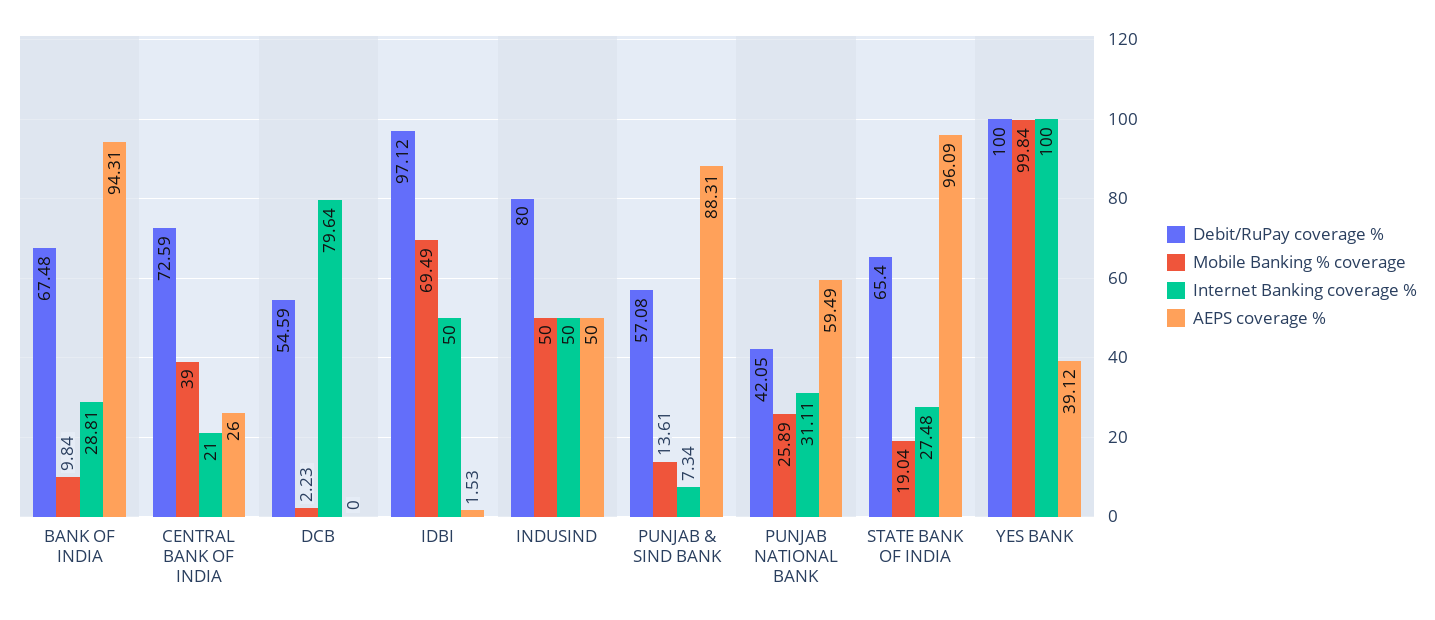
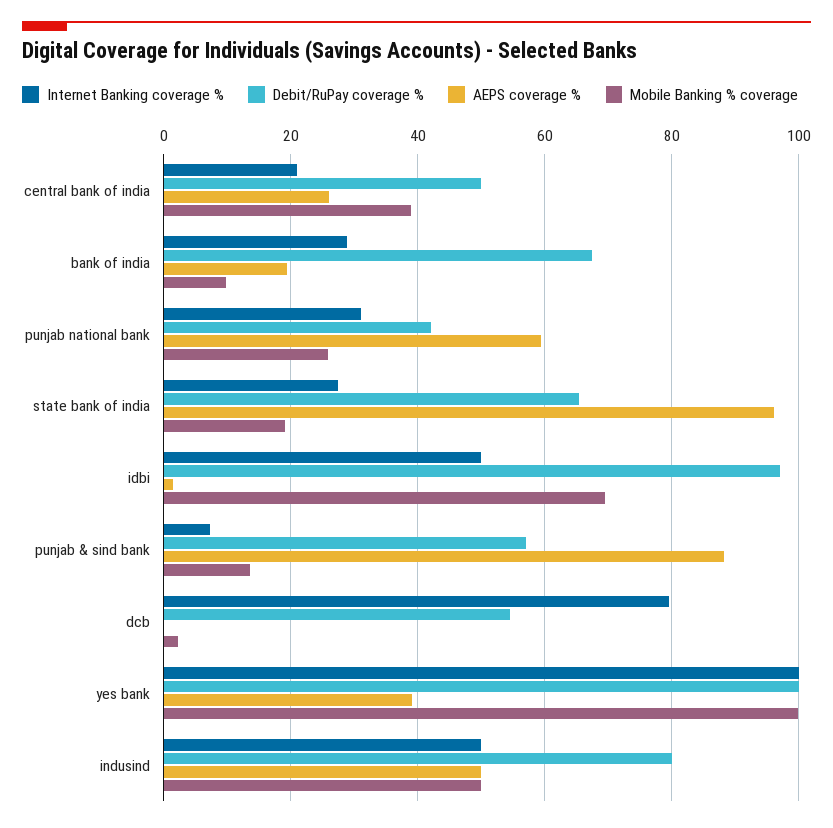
  {
    "Debit/RuPay coverage %": {
      "BANK OF INDIA": 67.48,
-     "CENTRAL BANK OF INDIA": 72.59,
+     "CENTRAL BANK OF INDIA": 50,
      "DCB": 54.59,
      "IDBI": 97.12,
      "INDUSIND": 80,
      "PUNJAB & SIND BANK": 57.08,
      "PUNJAB NATIONAL BANK": 42.05,
      "STATE BANK OF INDIA": 65.4,
      "YES BANK": 100
    },
    "Mobile Banking % coverage": {
      "BANK OF INDIA": 9.84,
      "CENTRAL BANK OF INDIA": 39,
      "DCB": 2.23,
      "IDBI": 69.49,
      "INDUSIND": 50,
      "PUNJAB & SIND BANK": 13.61,
      "PUNJAB NATIONAL BANK": 25.89,
      "STATE BANK OF INDIA": 19.04,
      "YES BANK": 99.84
    },
    "Internet Banking coverage %": {
      "BANK OF INDIA": 28.81,
      "CENTRAL BANK OF INDIA": 21,
      "DCB": 79.64,
      "IDBI": 50,
      "INDUSIND": 50,
      "PUNJAB & SIND BANK": 7.34,
      "PUNJAB NATIONAL BANK": 31.11,
      "STATE BANK OF INDIA": 27.48,
      "YES BANK": 100
    },
    "AEPS coverage %": {
-     "BANK OF INDIA": 94.31,
+     "BANK OF INDIA": 20,
      "CENTRAL BANK OF INDIA": 26,
      "DCB": 0,
      "IDBI": 1.53,
      "INDUSIND": 50,
      "PUNJAB & SIND BANK": 88.31,
      "PUNJAB NATIONAL BANK": 59.49,
      "STATE BANK OF INDIA": 96.09,
      "YES BANK": 39.12
    }
  }

